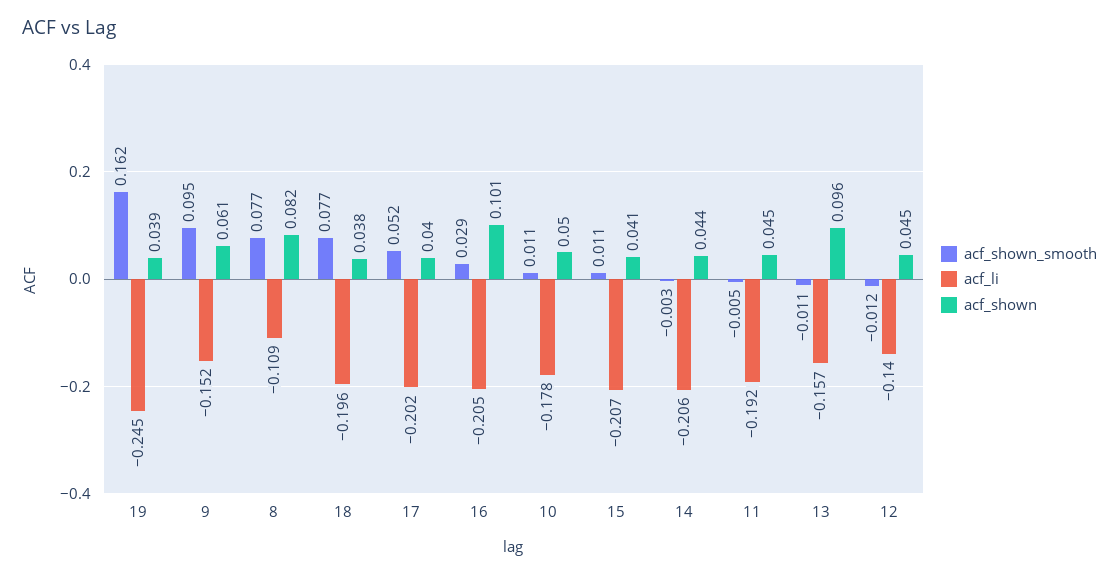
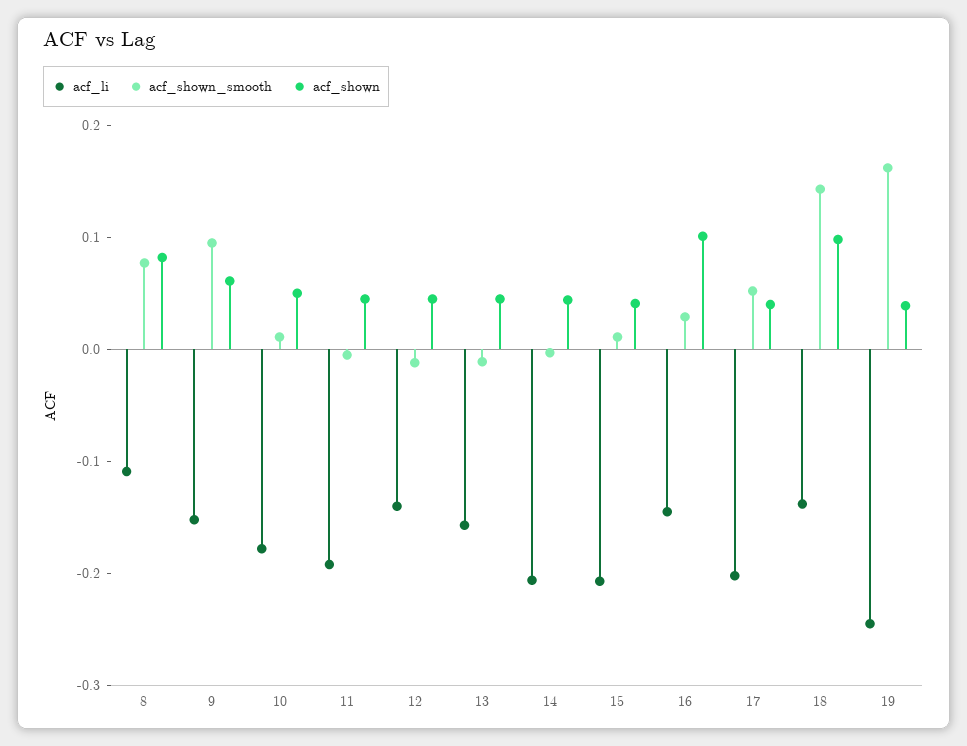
  {
    "acf_shown_smooth": {
      "19": 0.162,
      "9": 0.095,
      "8": 0.077,
-     "18": 0.077,
+     "18": 0.14,
      "17": 0.052,
      "16": 0.029,
      "10": 0.011,
      "15": 0.011,
      "14": -0.003,
      "11": -0.005,
      "13": -0.011,
      "12": -0.012
    },
    "acf_li": {
      "19": -0.245,
      "9": -0.152,
      "8": -0.109,
-     "18": -0.196,
+     "18": -0.14,
      "17": -0.202,
-     "16": -0.205,
+     "16": -0.14,
      "10": -0.178,
      "15": -0.207,
      "14": -0.206,
      "11": -0.192,
      "13": -0.157,
      "12": -0.14
    },
    "acf_shown": {
      "19": 0.039,
      "9": 0.061,
      "8": 0.082,
-     "18": 0.038,
+     "18": 0.1,
      "17": 0.04,
      "16": 0.101,
      "10": 0.05,
      "15": 0.041,
      "14": 0.044,
      "11": 0.045,
-     "13": 0.096,
+     "13": 0.04,
      "12": 0.045
    }
  }

